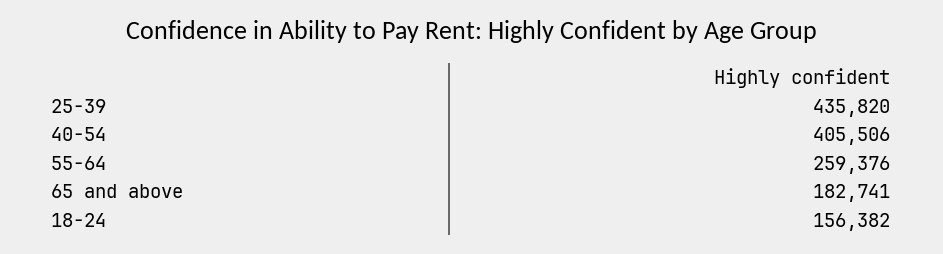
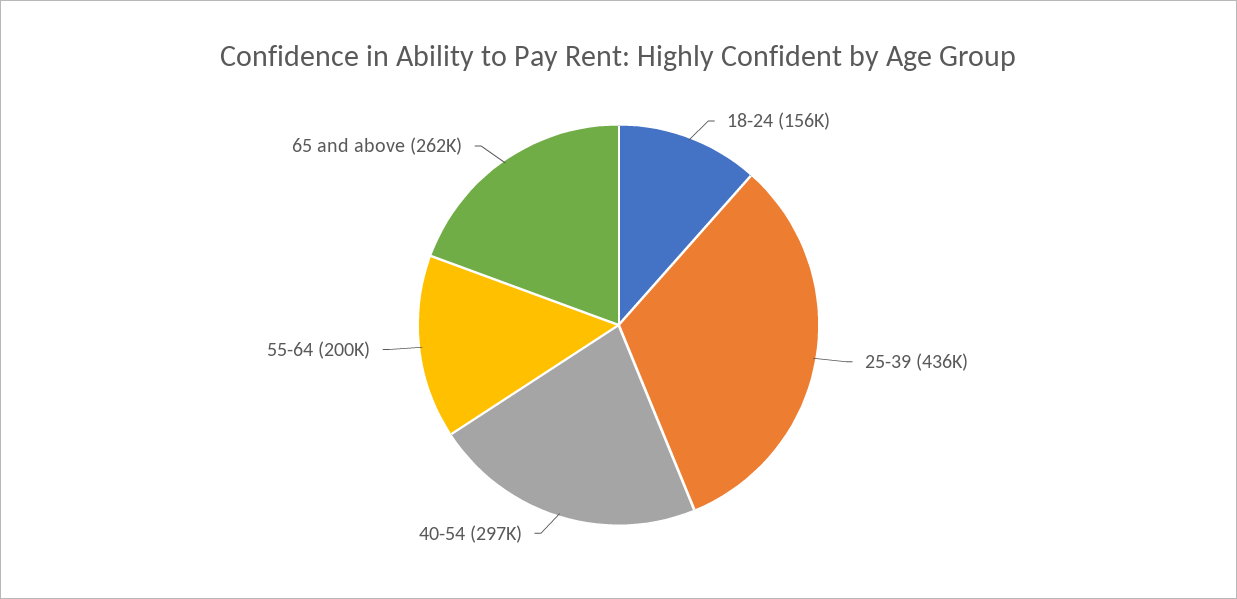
  {
    "25-39": 435820,
-   "40-54": 405506,
+   "40-54": 297000,
-   "55-64": 259376,
+   "55-64": 200000,
-   "65 and above": 182741,
+   "65 and above": 262000,
    "18-24": 156382
  }

